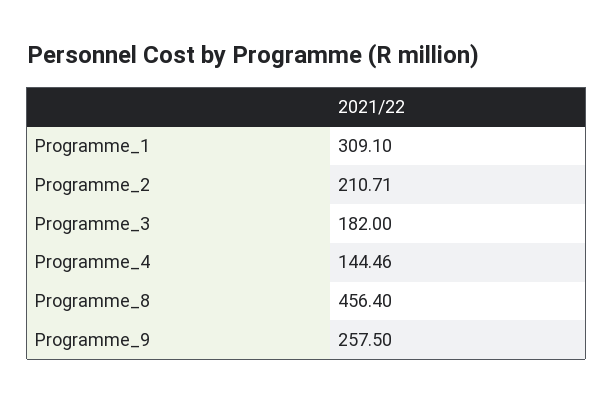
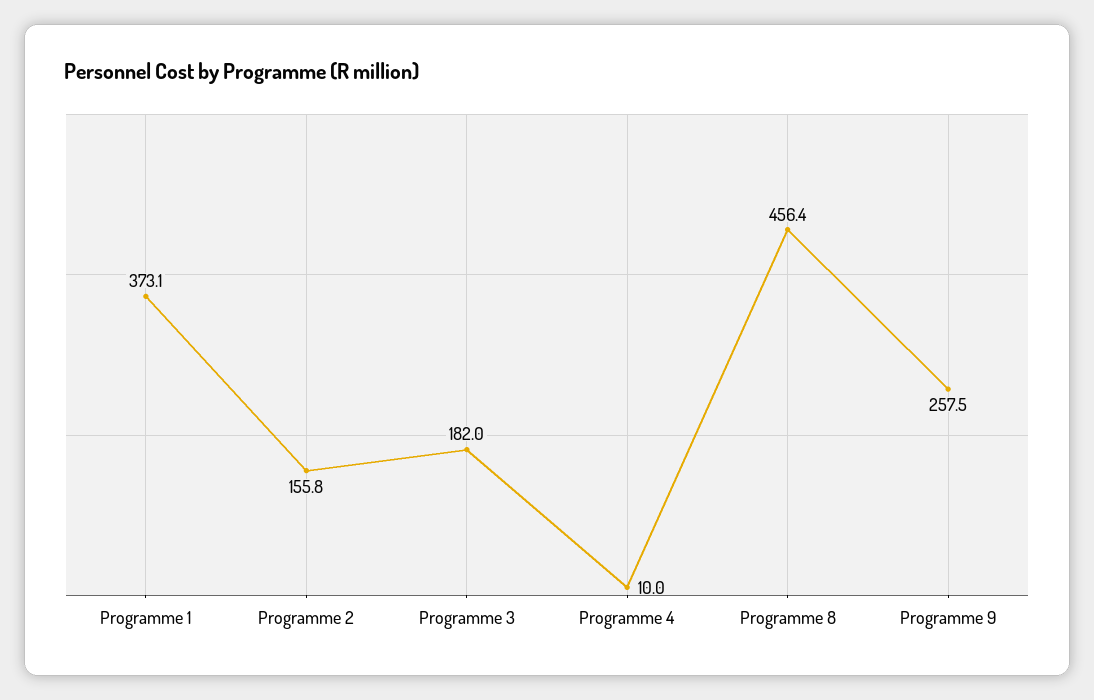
  {
-   "Programme_1": 309.1,
+   "Programme_1": 373.1,
-   "Programme_2": 210.71,
+   "Programme_2": 155.8,
    "Programme_3": 182,
-   "Programme_4": 144.46,
+   "Programme_4": 10,
    "Programme_8": 456.4,
    "Programme_9": 257.5
  }

